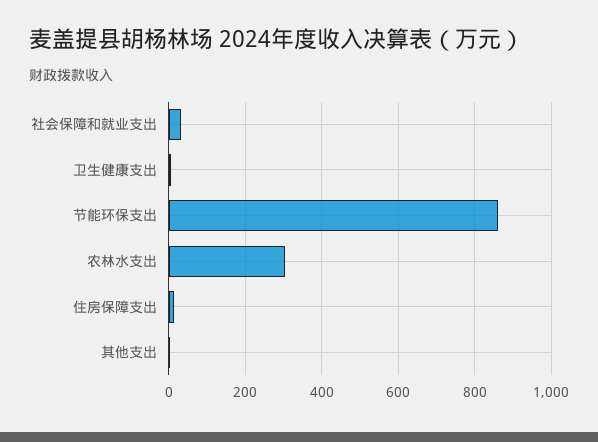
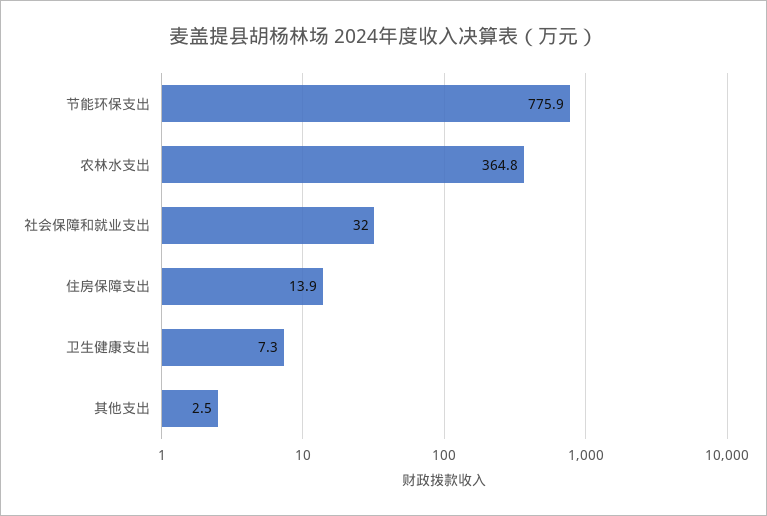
  {
    "社会保障和就业支出": 32,
    "卫生健康支出": 7.3,
-   "节能环保支出": 860,
+   "节能环保支出": 775.9,
-   "农林水支出": 300,
+   "农林水支出": 364.8,
    "住房保障支出": 13.9,
    "其他支出": 2.5
  }

